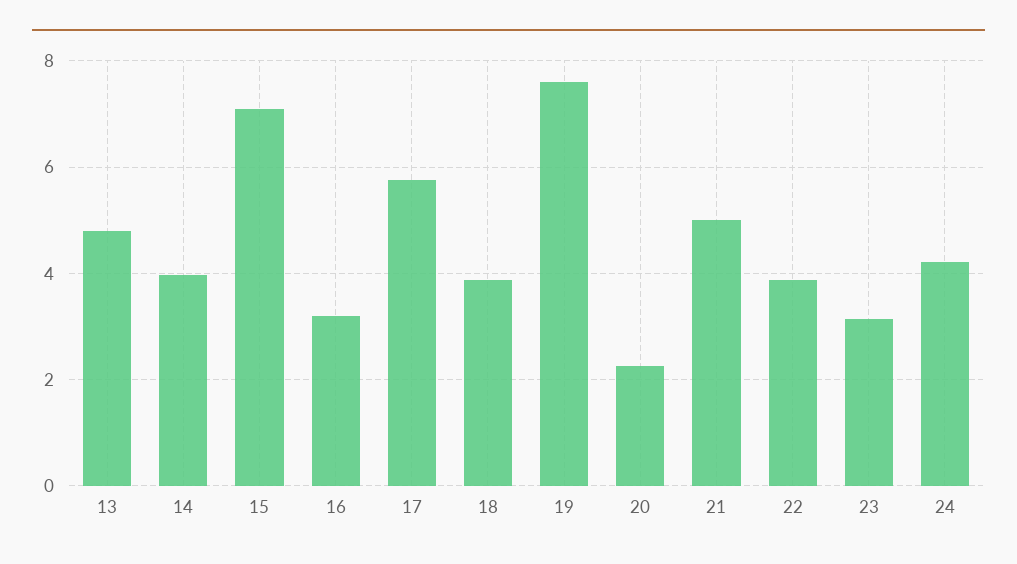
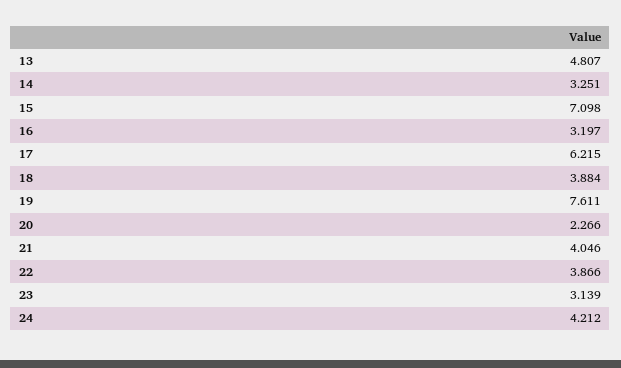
  {
    "13": 4.807,
-   "14": 4,
+   "14": 3.251,
    "15": 7.098,
    "16": 3.197,
-   "17": 5.8,
+   "17": 6.215,
    "18": 3.884,
    "19": 7.611,
    "20": 2.266,
-   "21": 5,
+   "21": 4.046,
    "22": 3.866,
    "23": 3.139,
    "24": 4.212
  }

